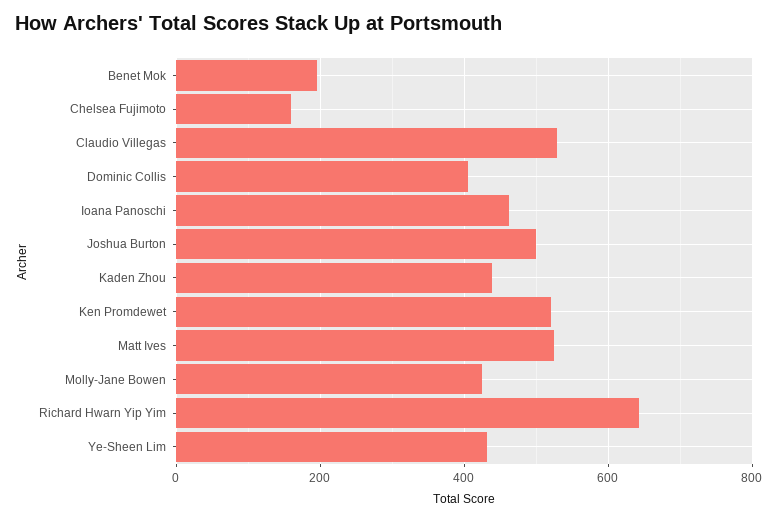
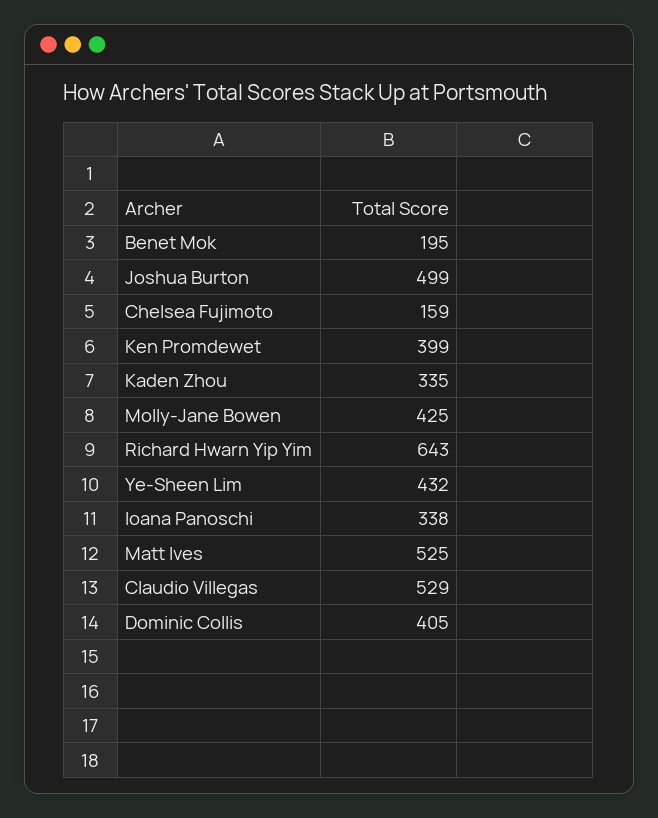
  {
    "Benet Mok": 195,
    "Chelsea Fujimoto": 159,
    "Claudio Villegas": 529,
    "Dominic Collis": 405,
-   "Ioana Panoschi": 460,
+   "Ioana Panoschi": 338,
    "Joshua Burton": 499,
-   "Kaden Zhou": 440,
+   "Kaden Zhou": 335,
-   "Ken Promdewet": 520,
+   "Ken Promdewet": 399,
    "Matt Ives": 525,
    "Molly-Jane Bowen": 425,
    "Richard Hwarn Yip Yim": 643,
    "Ye-Sheen Lim": 432
  }

